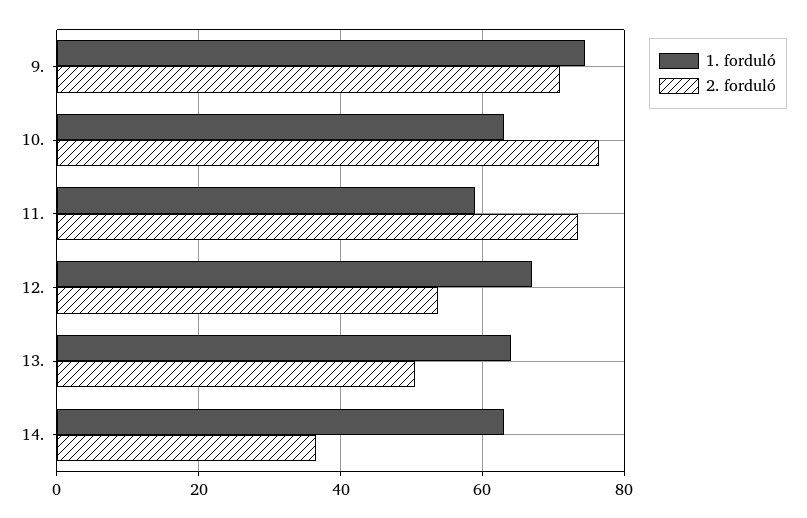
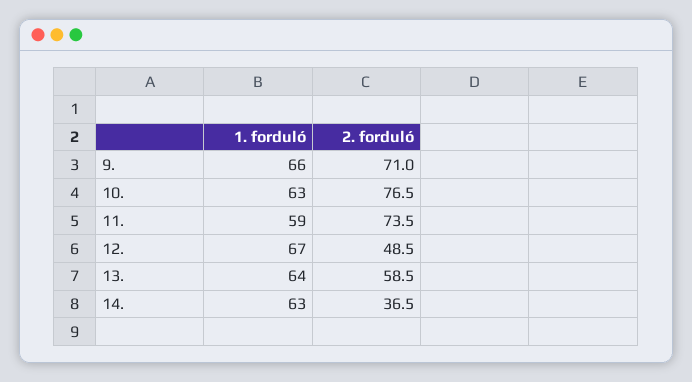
  {
    "1. forduló": {
-     "9.": 74,
+     "9.": 66,
      "10.": 63,
      "11.": 59,
      "12.": 67,
      "13.": 64,
      "14.": 63
    },
    "2. forduló": {
      "9.": 71,
      "10.": 76.5,
      "11.": 73.5,
-     "12.": 54,
+     "12.": 48.5,
-     "13.": 50,
+     "13.": 58.5,
      "14.": 36.5
    }
  }

